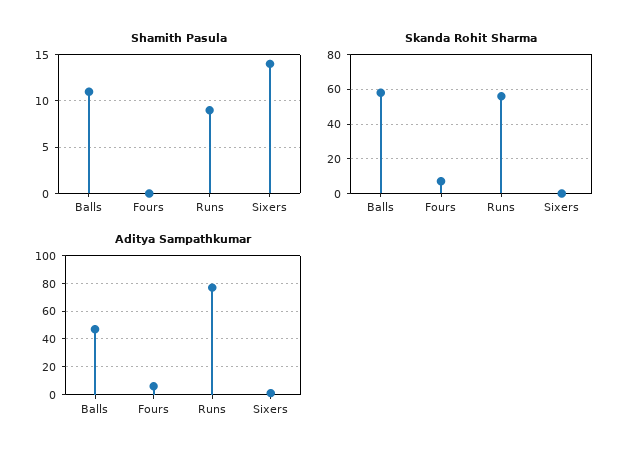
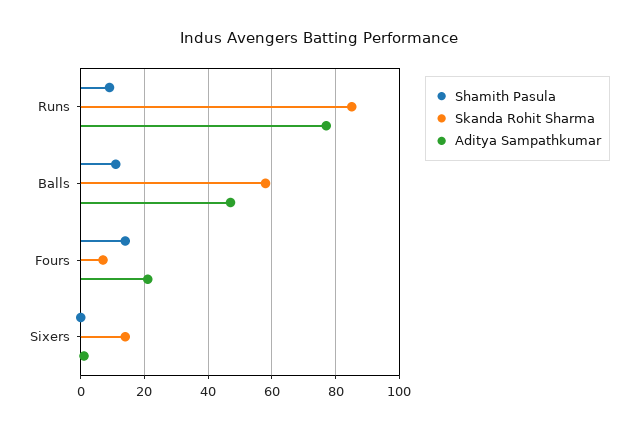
  {
    "Shamith Pasula": {
      "Balls": 11,
-     "Fours": 0,
+     "Fours": 15,
      "Runs": 9,
-     "Sixers": 14
+     "Sixers": 0
    },
    "Skanda Rohit Sharma": {
      "Balls": 60,
      "Fours": 5,
-     "Runs": 55,
+     "Runs": 85,
-     "Sixers": 0
+     "Sixers": 15
    },
    "Aditya Sampathkumar": {
      "Balls": 45,
-     "Fours": 5,
+     "Fours": 20,
      "Runs": 75,
      "Sixers": 0
    }
  }

